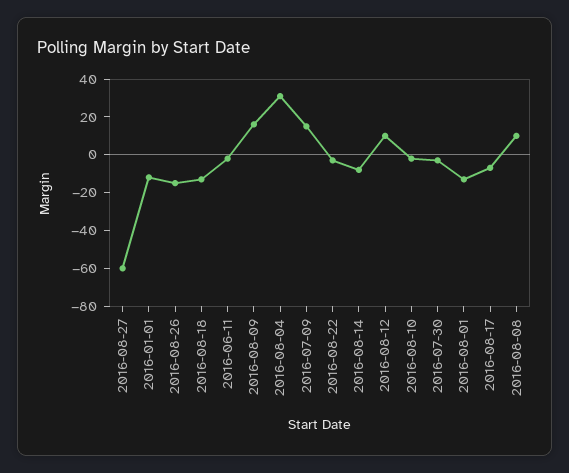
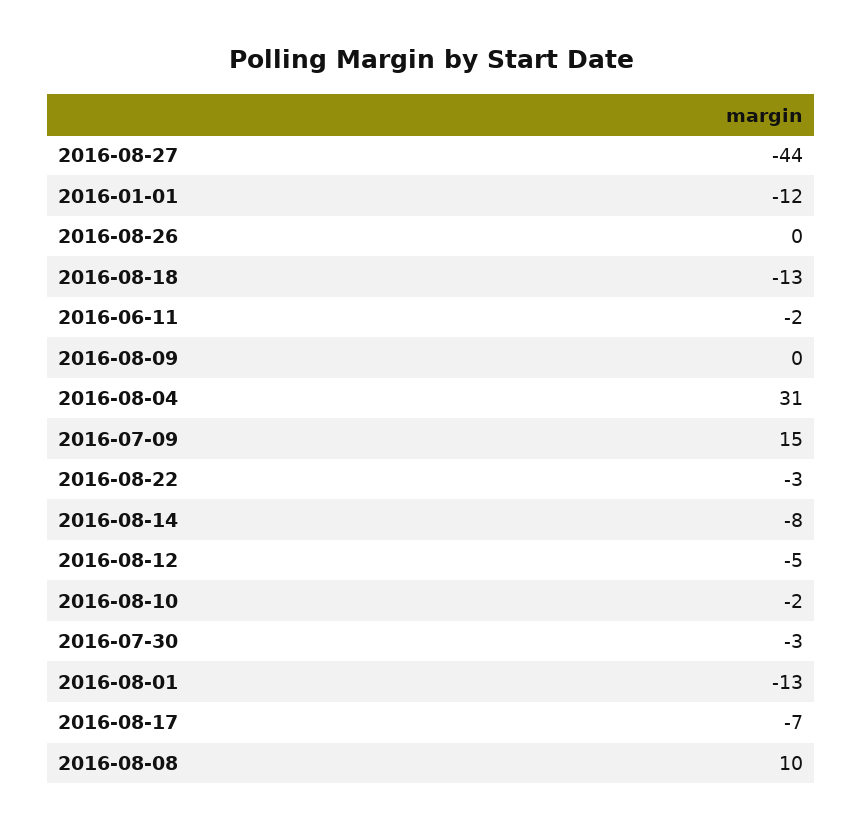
  {
-   "2016-08-27": -60,
+   "2016-08-27": -44,
    "2016-01-01": -12,
-   "2016-08-26": -15,
+   "2016-08-26": 0,
    "2016-08-18": -13,
    "2016-06-11": -2,
-   "2016-08-09": 15,
+   "2016-08-09": 0,
    "2016-08-04": 31,
    "2016-07-09": 15,
    "2016-08-22": -3,
    "2016-08-14": -8,
-   "2016-08-12": 10,
+   "2016-08-12": -5,
    "2016-08-10": -2,
    "2016-07-30": -3,
    "2016-08-01": -13,
    "2016-08-17": -7,
    "2016-08-08": 10
  }

